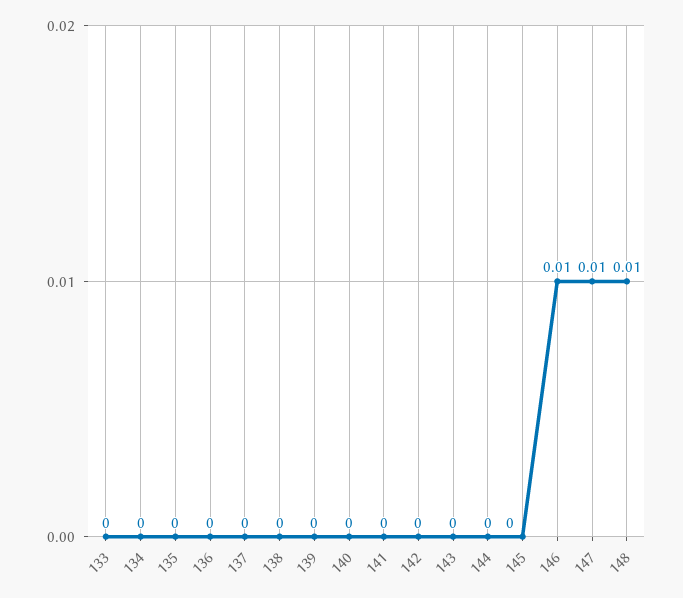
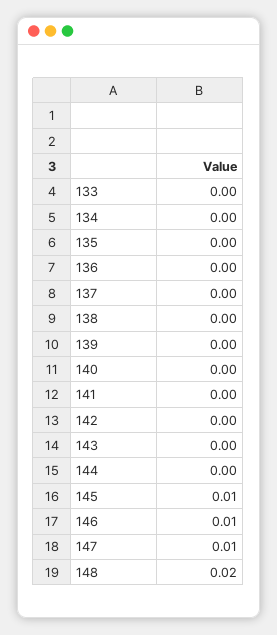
  {
    "133": 0,
    "134": 0,
    "135": 0,
    "136": 0,
    "137": 0,
    "138": 0,
    "139": 0,
    "140": 0,
    "141": 0,
    "142": 0,
    "143": 0,
    "144": 0,
-   "145": 0,
+   "145": 0.01,
    "146": 0.01,
    "147": 0.01,
-   "148": 0.01
+   "148": 0.02
  }

